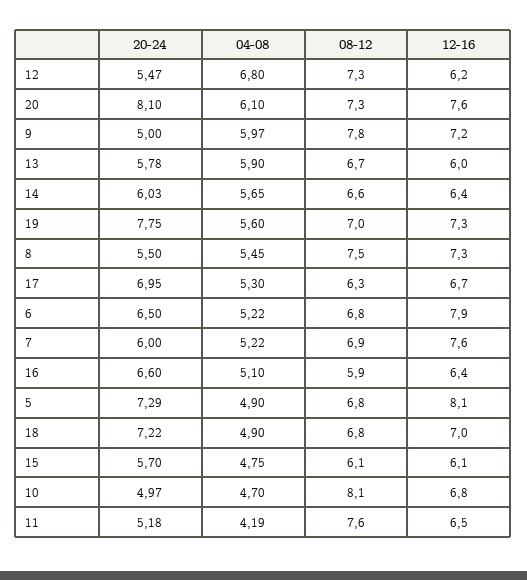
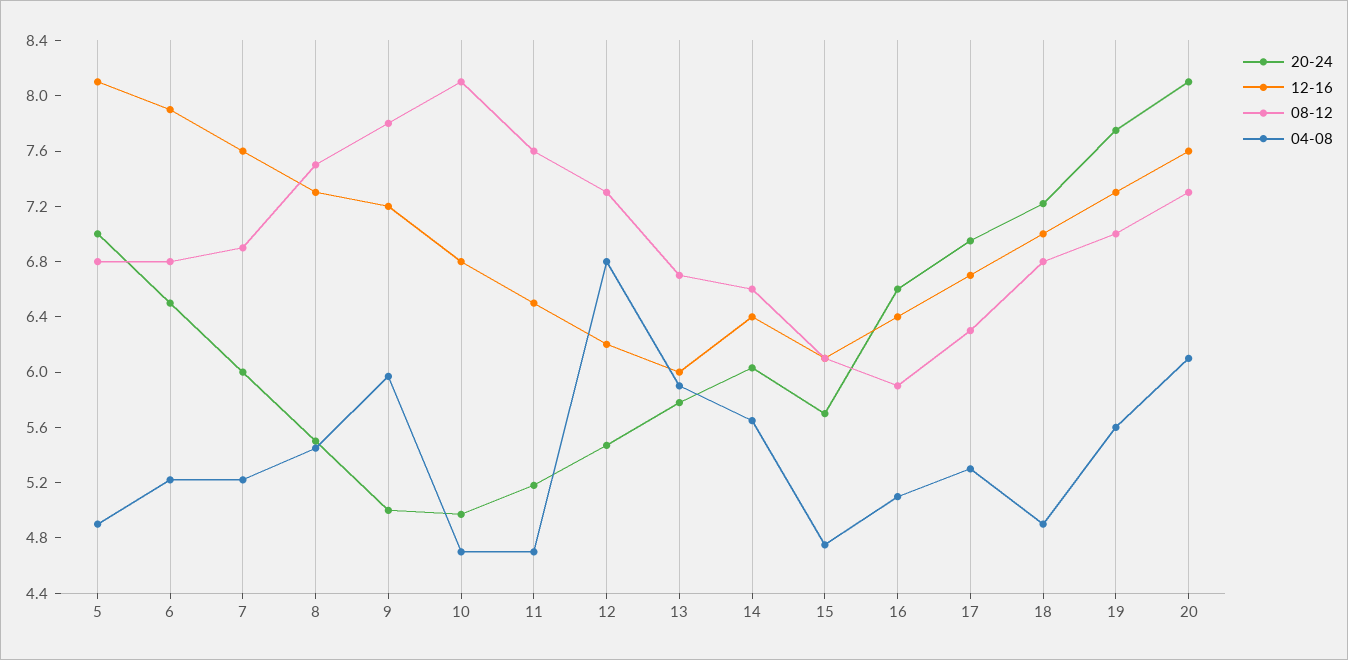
  {
    "20-24": {
      "12": 5.47,
      "20": 8.1,
      "9": 5,
      "13": 5.78,
      "14": 6.03,
      "19": 7.75,
      "8": 5.5,
      "17": 6.95,
      "6": 6.5,
      "7": 6,
      "16": 6.6,
-     "5": 7.29,
+     "5": 7,
      "18": 7.22,
      "15": 5.7,
      "10": 4.97,
      "11": 5.18
    },
    "04-08": {
      "12": 6.8,
      "20": 6.1,
      "9": 5.97,
      "13": 5.9,
      "14": 5.65,
      "19": 5.6,
      "8": 5.45,
      "17": 5.3,
      "6": 5.22,
      "7": 5.22,
      "16": 5.1,
      "5": 4.9,
      "18": 4.9,
      "15": 4.75,
      "10": 4.7,
-     "11": 4.19
+     "11": 4.7
    },
    "08-12": {
      "12": 7.3,
      "20": 7.3,
      "9": 7.8,
      "13": 6.7,
      "14": 6.6,
      "19": 7,
      "8": 7.5,
      "17": 6.3,
      "6": 6.8,
      "7": 6.9,
      "16": 5.9,
      "5": 6.8,
      "18": 6.8,
      "15": 6.1,
      "10": 8.1,
      "11": 7.6
    },
    "12-16": {
      "12": 6.2,
      "20": 7.6,
      "9": 7.2,
      "13": 6,
      "14": 6.4,
      "19": 7.3,
      "8": 7.3,
      "17": 6.7,
      "6": 7.9,
      "7": 7.6,
      "16": 6.4,
      "5": 8.1,
      "18": 7,
      "15": 6.1,
      "10": 6.8,
      "11": 6.5
    }
  }

